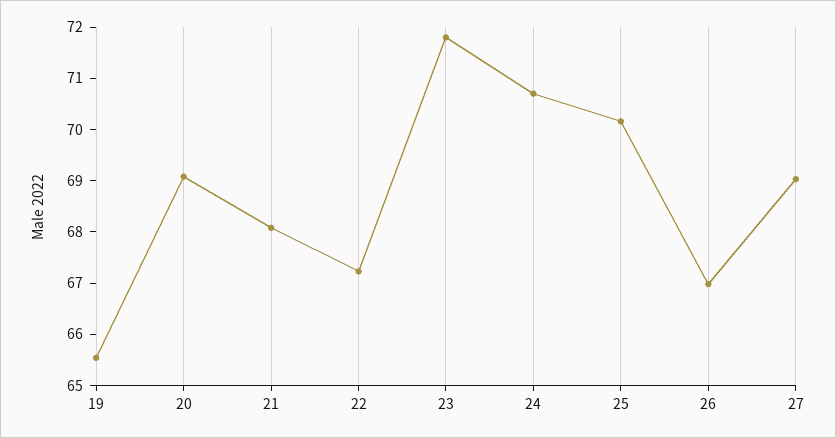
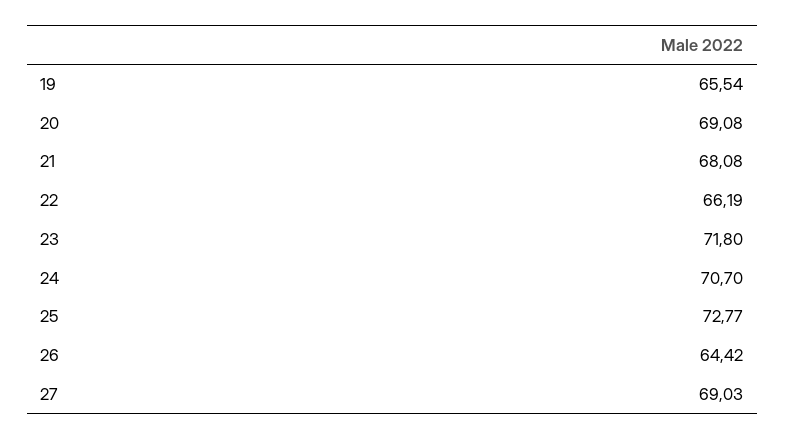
  {
    "19": 65.54,
    "20": 69.08,
    "21": 68.08,
-   "22": 67.2,
+   "22": 66.19,
    "23": 71.8,
    "24": 70.7,
-   "25": 70.2,
+   "25": 72.77,
-   "26": 67,
+   "26": 64.42,
    "27": 69.03
  }

